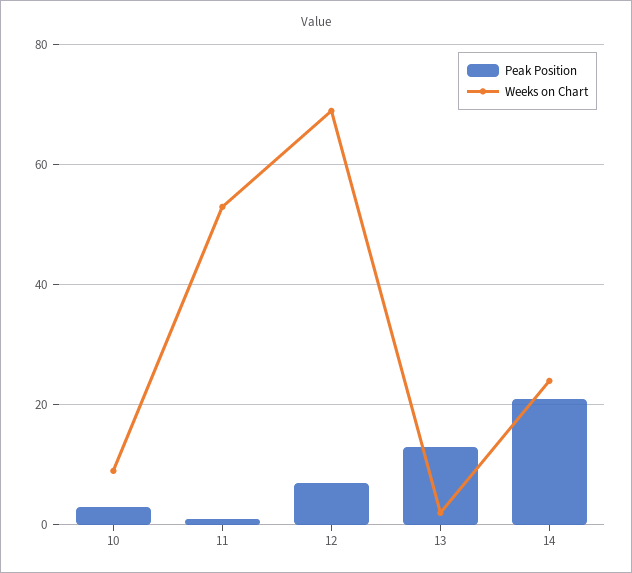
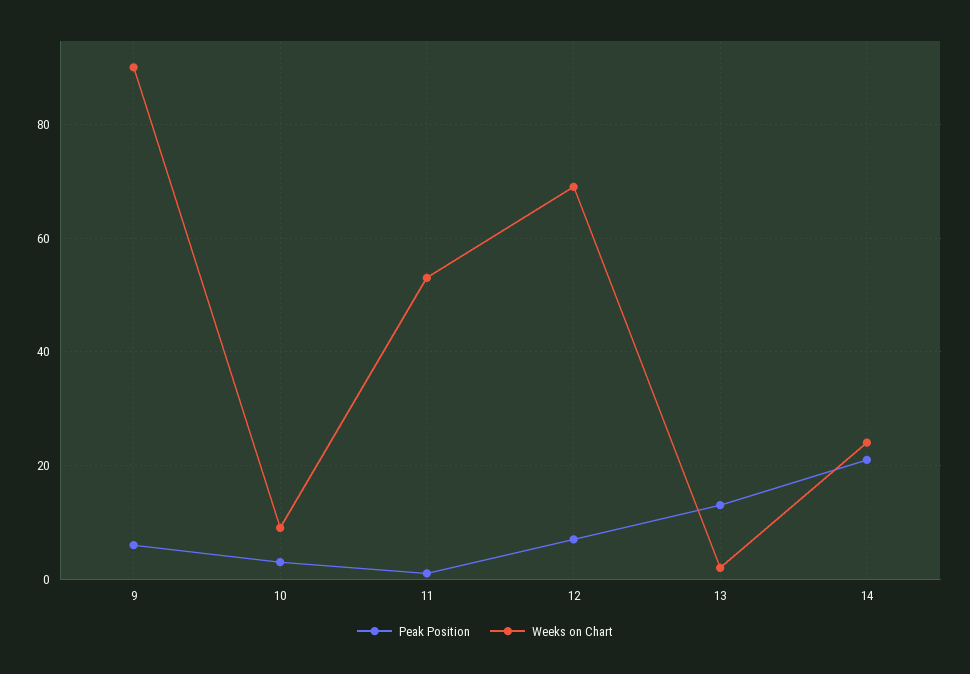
  {
    "Peak Position": {
      "10": 5,
      "11": 0,
      "12": 5,
      "13": 15,
-     "14": 20
+     "14": 20,
+     "9": 5
    },
    "Weeks on Chart": {
      "10": 10,
      "11": 55,
      "12": 70,
      "13": 0,
-     "14": 25
+     "14": 25,
+     "9": 90
    }
  }

